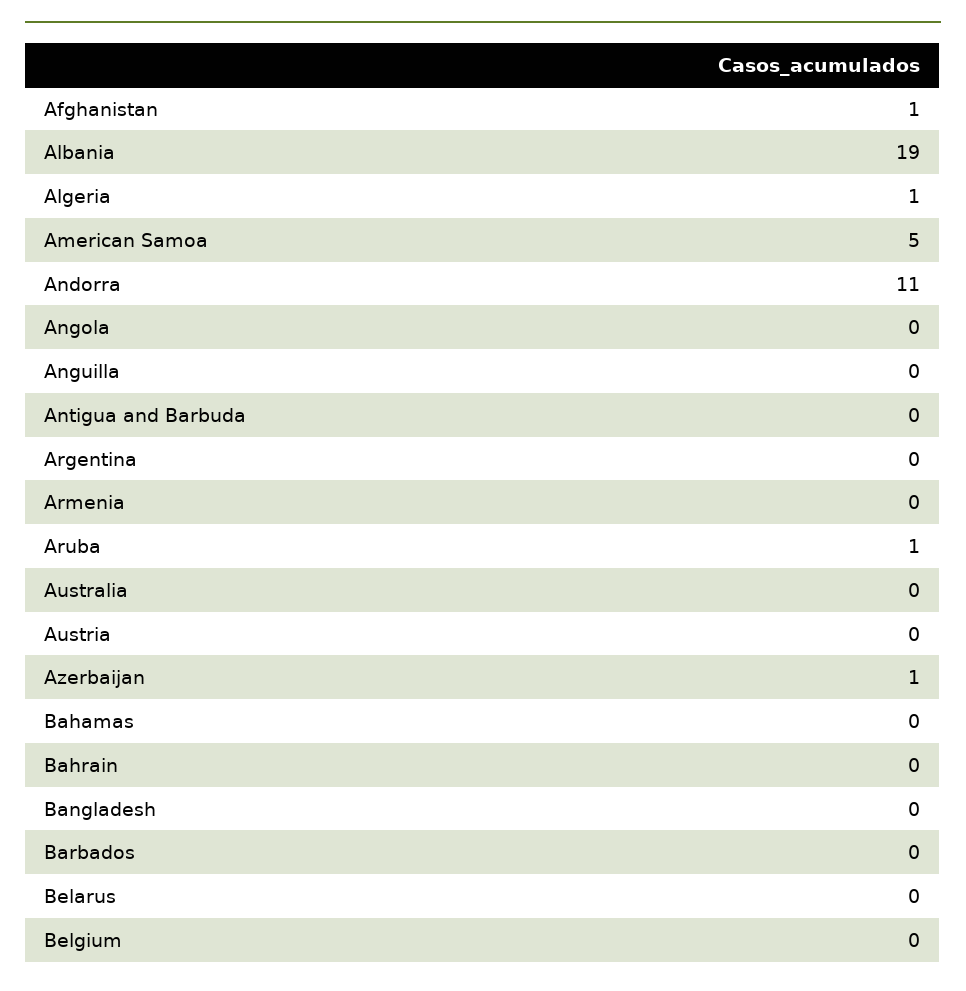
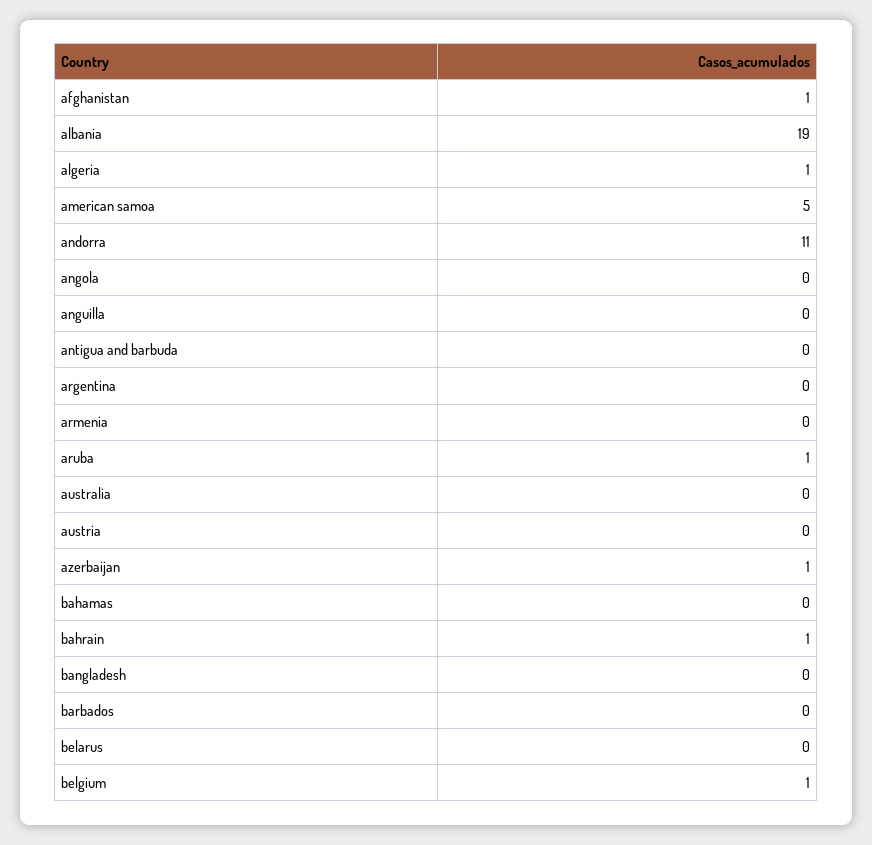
  {
    "Afghanistan": 1,
    "Albania": 19,
    "Algeria": 1,
    "American Samoa": 5,
    "Andorra": 11,
    "Angola": 0,
    "Anguilla": 0,
    "Antigua and Barbuda": 0,
    "Argentina": 0,
    "Armenia": 0,
    "Aruba": 1,
    "Australia": 0,
    "Austria": 0,
    "Azerbaijan": 1,
    "Bahamas": 0,
-   "Bahrain": 0,
+   "Bahrain": 1,
    "Bangladesh": 0,
    "Barbados": 0,
    "Belarus": 0,
-   "Belgium": 0
+   "Belgium": 1
  }

